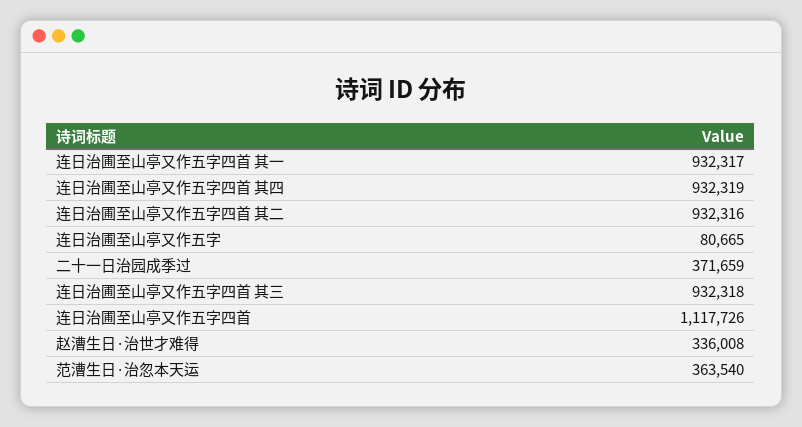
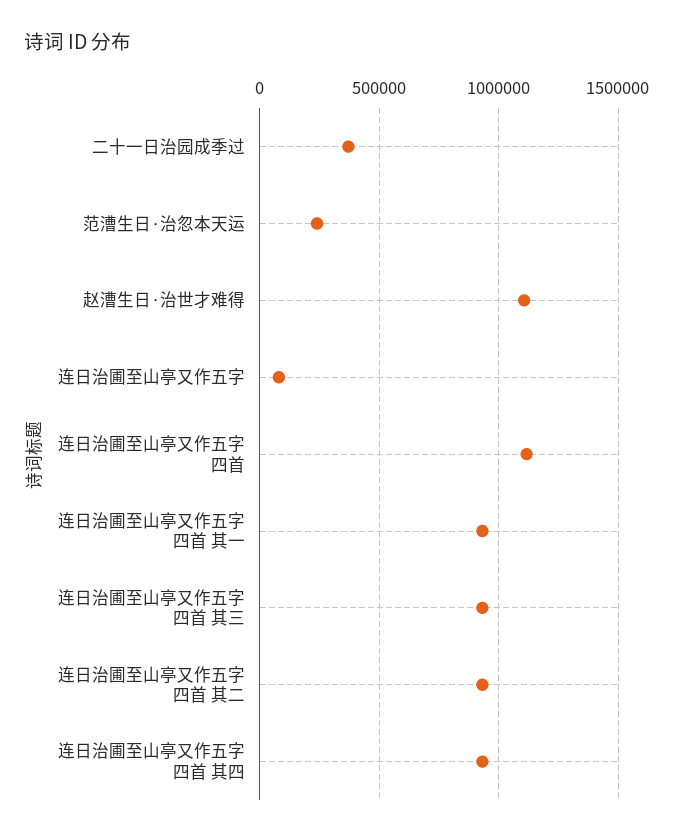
  {
    "连日治圃至山亭又作五字四首 其一": 932317,
    "连日治圃至山亭又作五字四首 其四": 932319,
    "连日治圃至山亭又作五字四首 其二": 932316,
    "连日治圃至山亭又作五字": 80665,
    "二十一日治园成季过": 371659,
    "连日治圃至山亭又作五字四首 其三": 932318,
    "连日治圃至山亭又作五字四首": 1117726,
-   "赵漕生日·治世才难得": 336008,
+   "赵漕生日·治世才难得": 1100000,
-   "范漕生日·治忽本天运": 363540
+   "范漕生日·治忽本天运": 250000
  }

